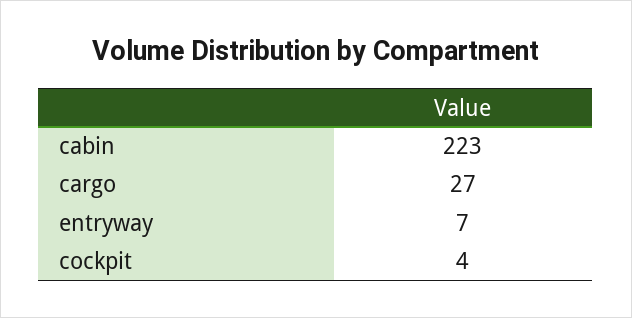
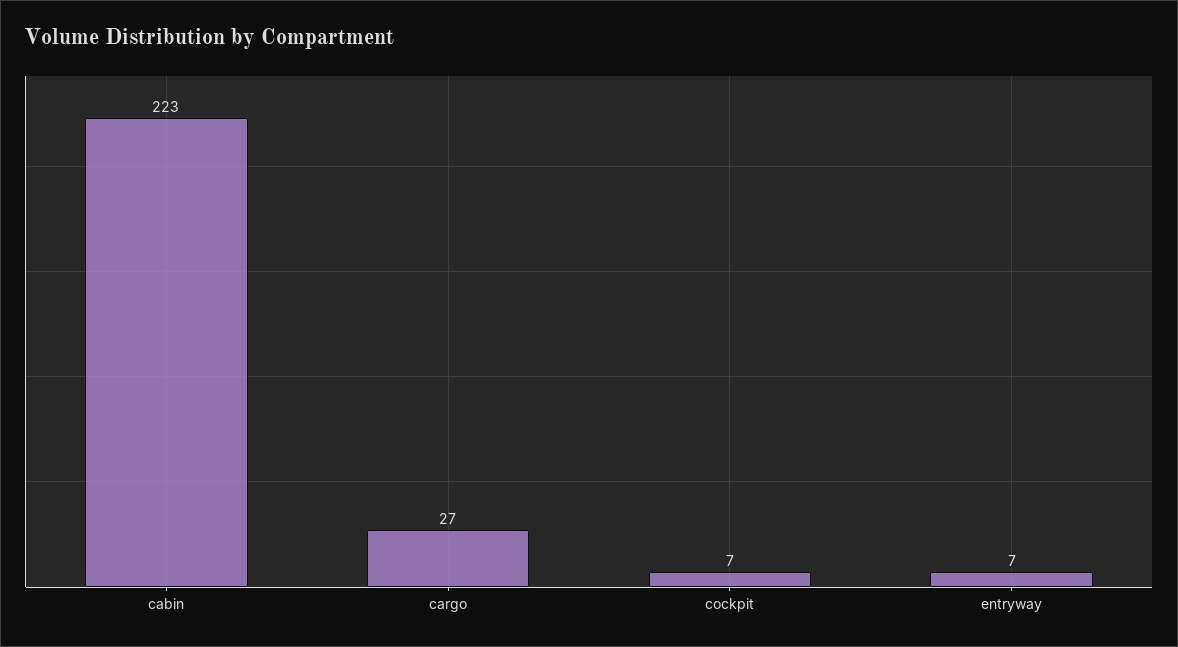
  {
    "cabin": 223,
    "cargo": 27,
    "entryway": 7,
-   "cockpit": 4
+   "cockpit": 7
  }

